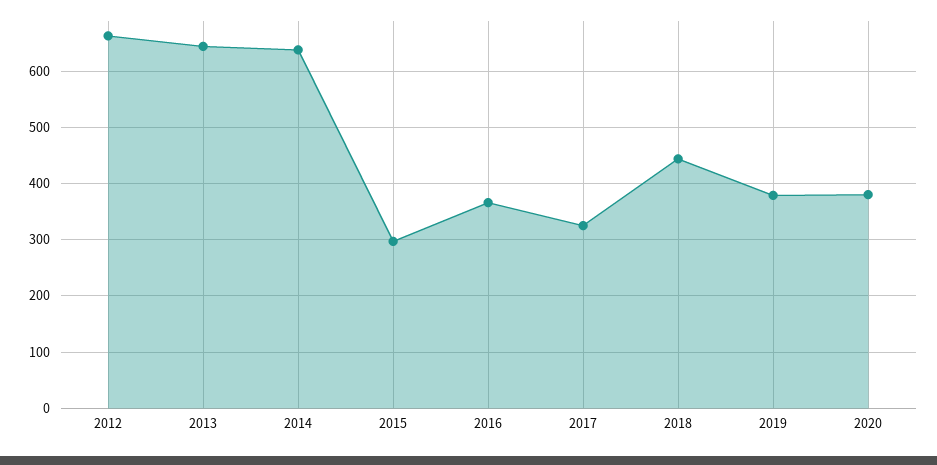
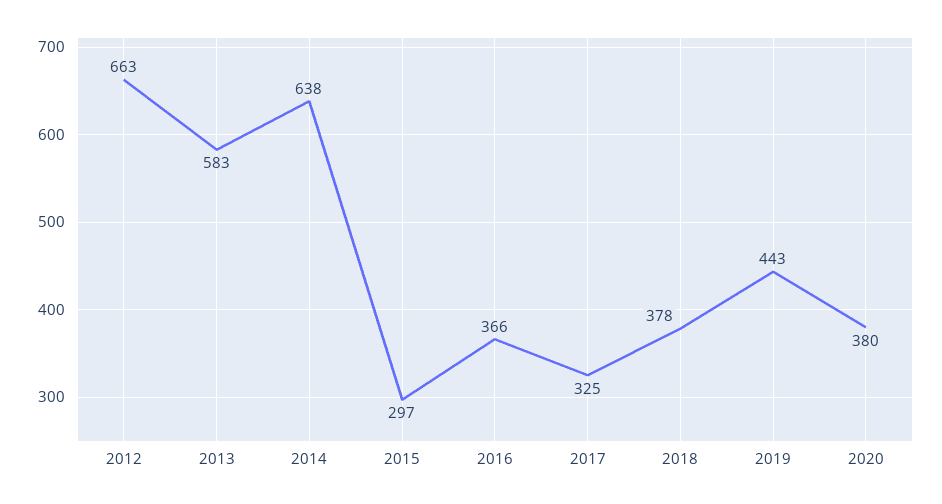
  {
    "2012": 663,
-   "2013": 640,
+   "2013": 583,
    "2014": 638,
    "2015": 297,
    "2016": 366,
    "2017": 325,
-   "2018": 440,
+   "2018": 378,
-   "2019": 380,
+   "2019": 443,
    "2020": 380
  }

